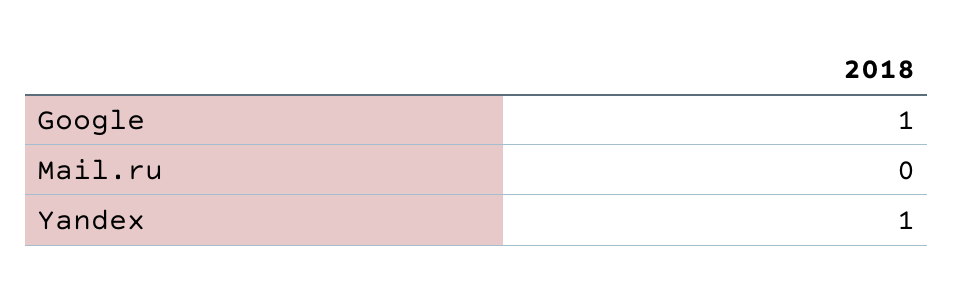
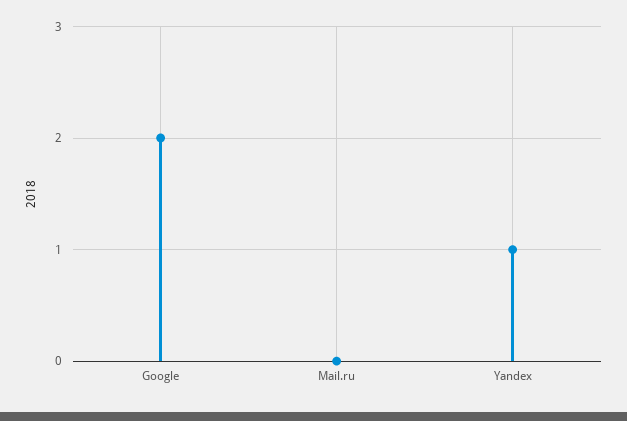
  {
-   "Google": 1,
+   "Google": 2,
    "Mail.ru": 0,
    "Yandex": 1
  }

